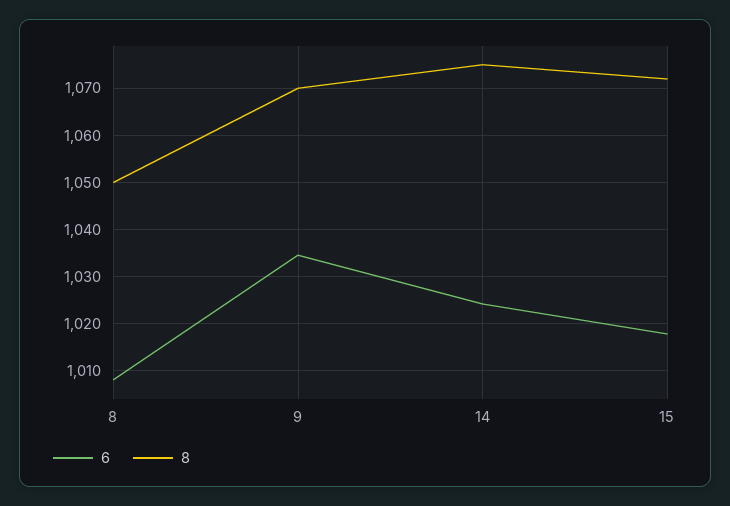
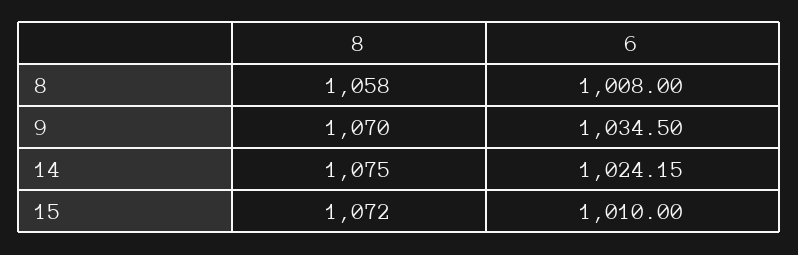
  {
    "6": {
      "8": 1008,
      "9": 1034.5,
      "14": 1024.15,
-     "15": 1018
+     "15": 1010
    },
    "8": {
-     "8": 1050,
+     "8": 1058,
      "9": 1070,
      "14": 1075,
      "15": 1072
    }
  }

